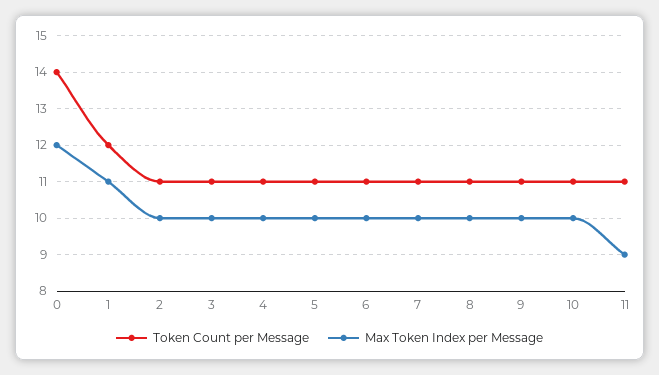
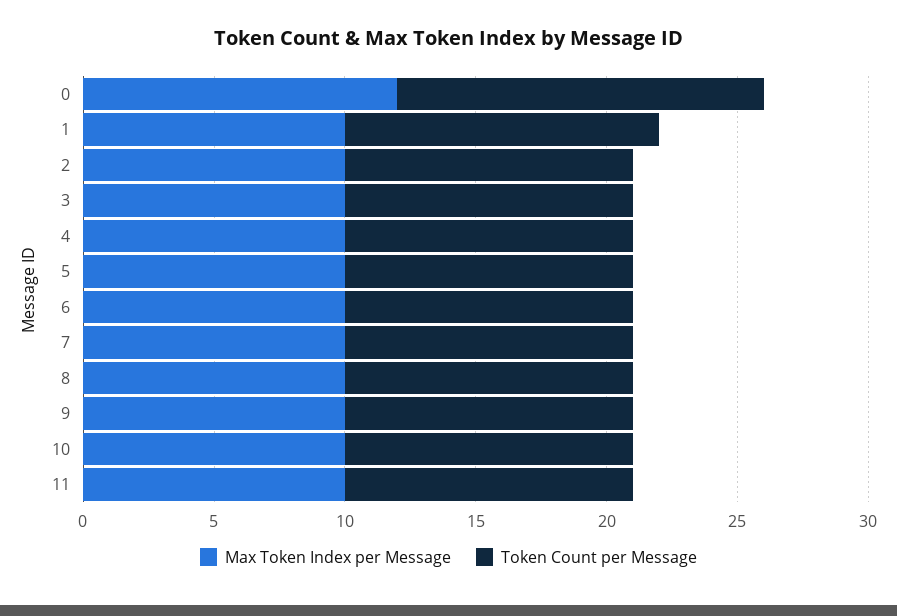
  {
    "Token Count per Message": {
      "0": 14,
      "1": 12,
      "2": 11,
      "3": 11,
      "4": 11,
      "5": 11,
      "6": 11,
      "7": 11,
      "8": 11,
      "9": 11,
      "10": 11,
      "11": 11
    },
    "Max Token Index per Message": {
      "0": 12,
-     "1": 11,
+     "1": 10,
      "2": 10,
      "3": 10,
      "4": 10,
      "5": 10,
      "6": 10,
      "7": 10,
      "8": 10,
      "9": 10,
      "10": 10,
-     "11": 9
+     "11": 10
    }
  }

